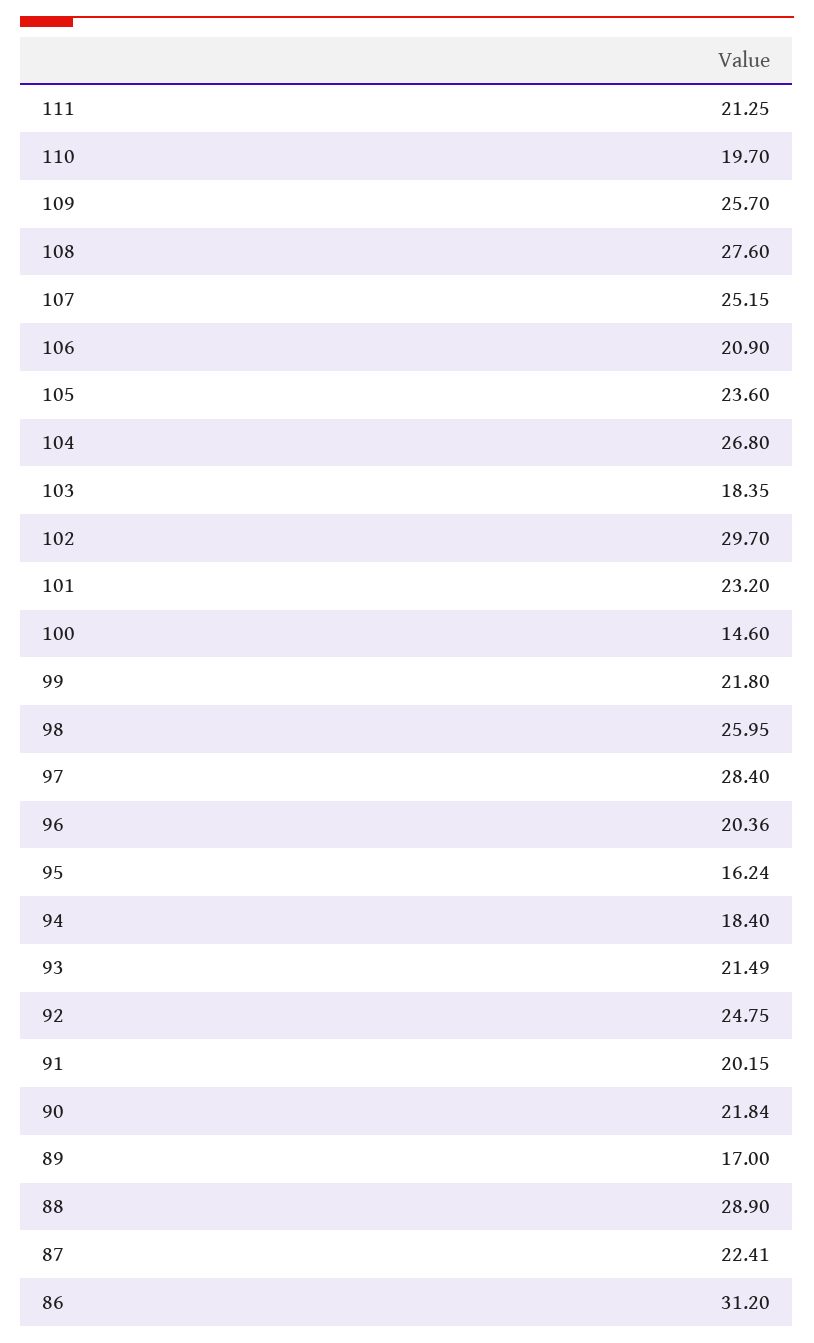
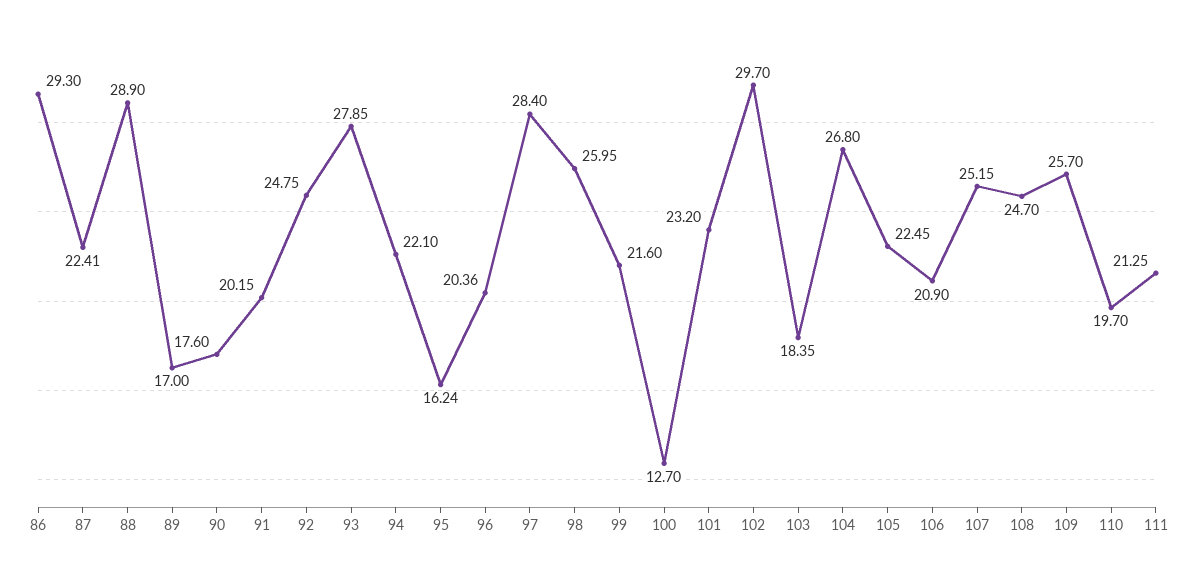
  {
    "111": 21.25,
    "110": 19.7,
    "109": 25.7,
-   "108": 27.6,
+   "108": 24.7,
    "107": 25.15,
    "106": 20.9,
-   "105": 23.6,
+   "105": 22.45,
    "104": 26.8,
    "103": 18.35,
    "102": 29.7,
    "101": 23.2,
-   "100": 14.6,
+   "100": 12.7,
-   "99": 21.8,
+   "99": 21.6,
    "98": 25.95,
    "97": 28.4,
    "96": 20.36,
    "95": 16.24,
-   "94": 18.4,
+   "94": 22.1,
-   "93": 21.49,
+   "93": 27.85,
    "92": 24.75,
    "91": 20.15,
-   "90": 21.84,
+   "90": 17.6,
    "89": 17,
    "88": 28.9,
    "87": 22.41,
-   "86": 31.2
+   "86": 29.3
  }

